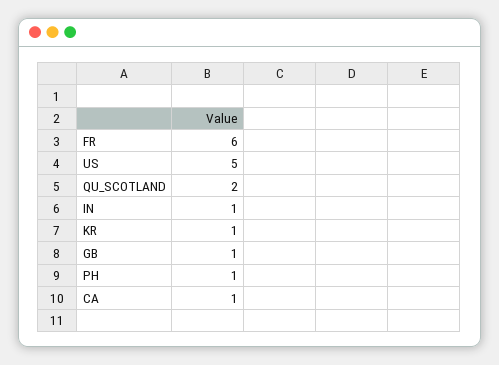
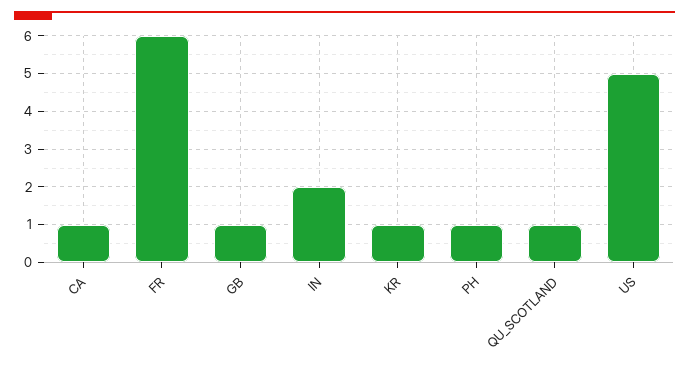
  {
    "FR": 6,
    "US": 5,
-   "QU_SCOTLAND": 2,
+   "QU_SCOTLAND": 1,
-   "IN": 1,
+   "IN": 2,
    "KR": 1,
    "GB": 1,
    "PH": 1,
    "CA": 1
  }

